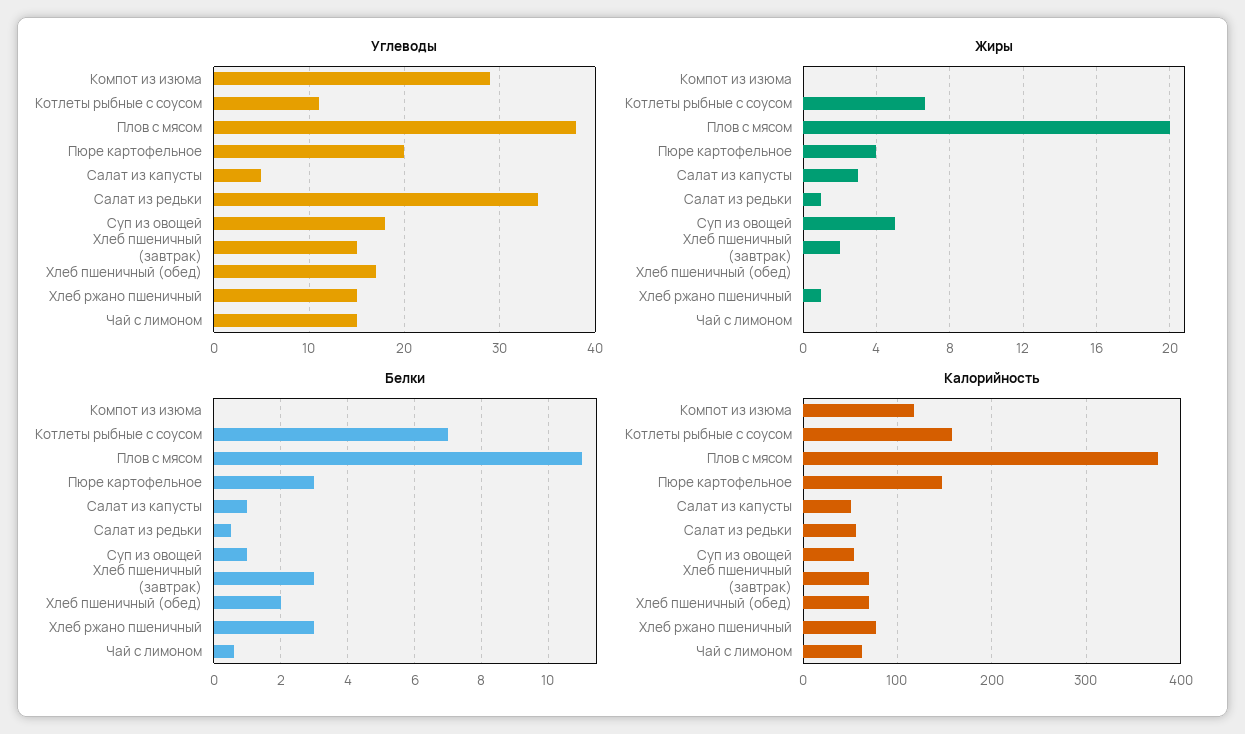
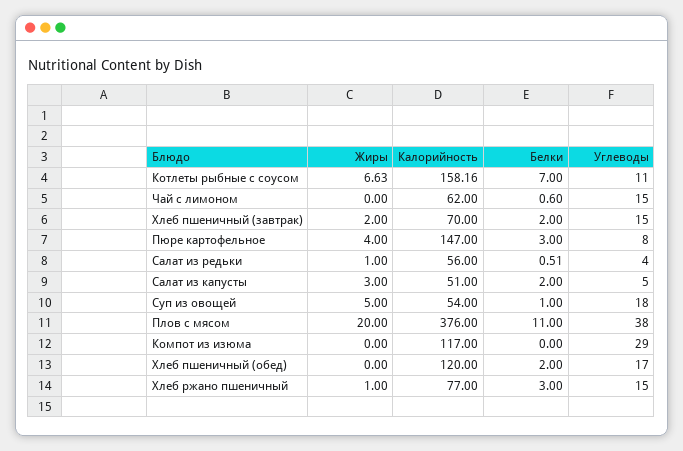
  {
    "Углеводы": {
      "Компот из изюма": 29,
      "Котлеты рыбные с соусом": 11,
      "Плов с мясом": 38,
-     "Пюре картофельное": 20,
+     "Пюре картофельное": 8,
      "Салат из капусты": 5,
-     "Салат из редьки": 34,
+     "Салат из редьки": 4,
      "Суп из овощей": 18,
      "Хлеб пшеничный (завтрак)": 15,
      "Хлеб пшеничный (обед)": 17,
      "Хлеб ржано пшеничный": 15,
      "Чай с лимоном": 15
    },
    "Жиры": {
      "Компот из изюма": 0,
      "Котлеты рыбные с соусом": 6.63,
      "Плов с мясом": 20,
      "Пюре картофельное": 4,
      "Салат из капусты": 3,
      "Салат из редьки": 1,
      "Суп из овощей": 5,
      "Хлеб пшеничный (завтрак)": 2,
      "Хлеб пшеничный (обед)": 0,
      "Хлеб ржано пшеничный": 1,
      "Чай с лимоном": 0
    },
    "Белки": {
      "Компот из изюма": 0,
      "Котлеты рыбные с соусом": 7,
      "Плов с мясом": 11,
      "Пюре картофельное": 3,
-     "Салат из капусты": 1,
+     "Салат из капусты": 2,
      "Салат из редьки": 0.51,
      "Суп из овощей": 1,
-     "Хлеб пшеничный (завтрак)": 3,
+     "Хлеб пшеничный (завтрак)": 2,
      "Хлеб пшеничный (обед)": 2,
      "Хлеб ржано пшеничный": 3,
      "Чай с лимоном": 0.6
    },
    "Калорийность": {
      "Компот из изюма": 117,
      "Котлеты рыбные с соусом": 158.16,
      "Плов с мясом": 376,
      "Пюре картофельное": 147,
      "Салат из капусты": 51,
      "Салат из редьки": 56,
      "Суп из овощей": 54,
      "Хлеб пшеничный (завтрак)": 70,
-     "Хлеб пшеничный (обед)": 70,
+     "Хлеб пшеничный (обед)": 120,
      "Хлеб ржано пшеничный": 77,
      "Чай с лимоном": 62
    }
  }

